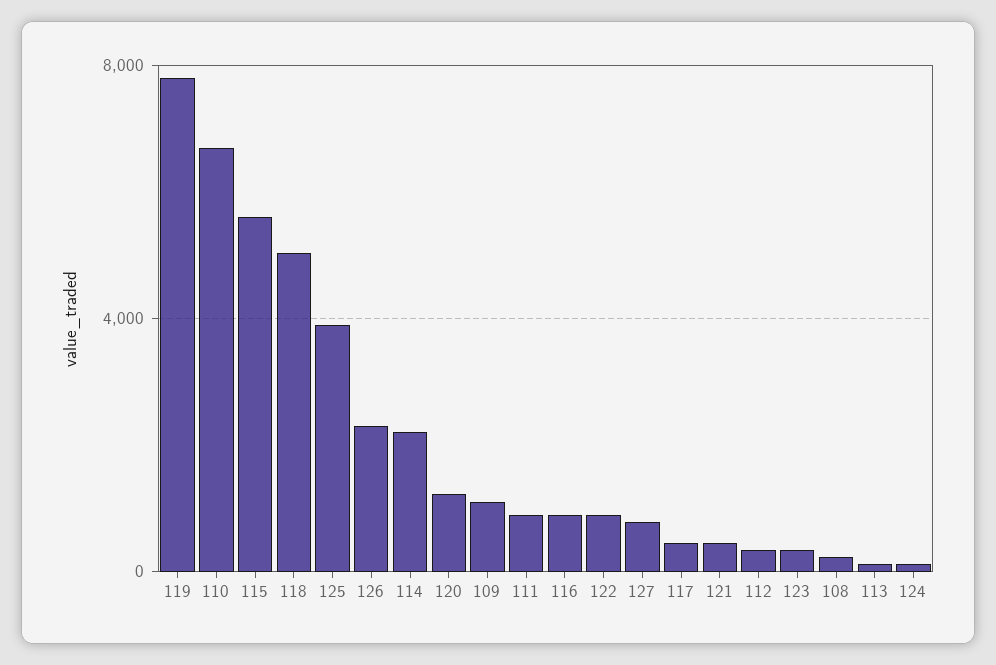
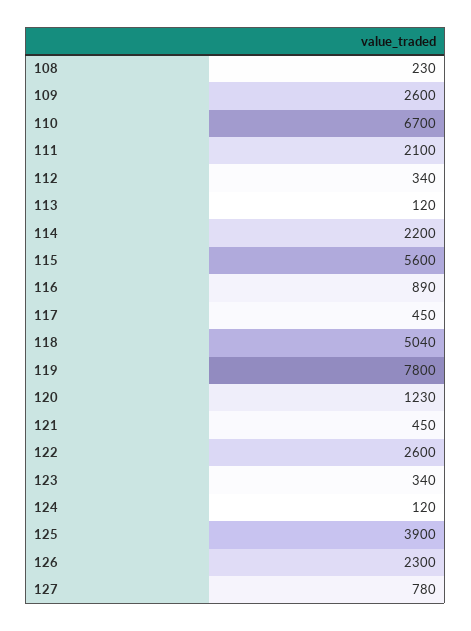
  {
    "119": 7800,
    "110": 6700,
    "115": 5600,
    "118": 5040,
    "125": 3900,
    "126": 2300,
    "114": 2200,
    "120": 1230,
-   "109": 1000,
+   "109": 2600,
-   "111": 1000,
+   "111": 2100,
    "116": 890,
-   "122": 1000,
+   "122": 2600,
    "127": 780,
    "117": 450,
    "121": 450,
    "112": 340,
    "123": 340,
    "108": 230,
    "113": 120,
    "124": 120
  }

